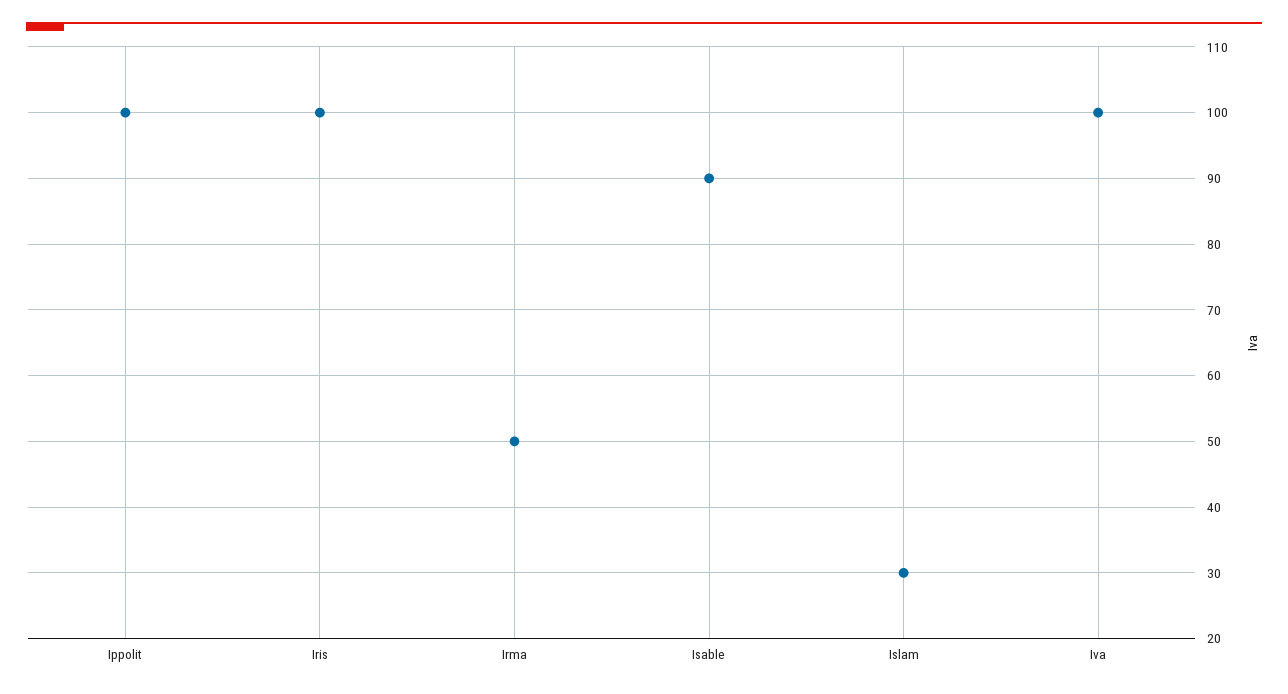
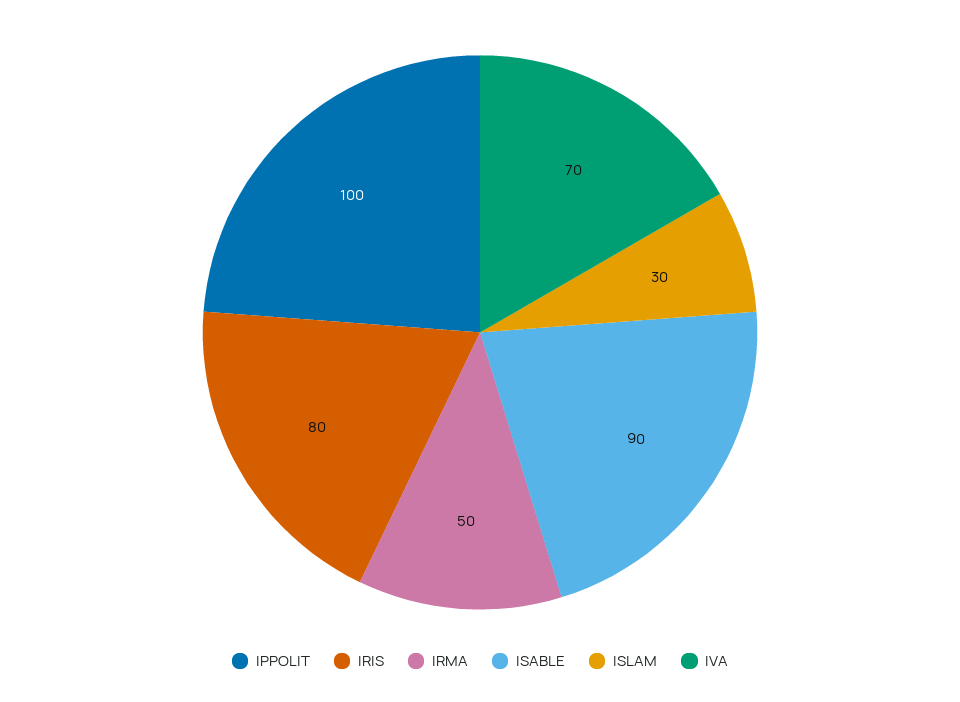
  {
    "Ippolit": 100,
-   "Iris": 100,
+   "Iris": 80,
    "Irma": 50,
    "Isable": 90,
    "Islam": 30,
-   "Iva": 100
+   "Iva": 70
  }

